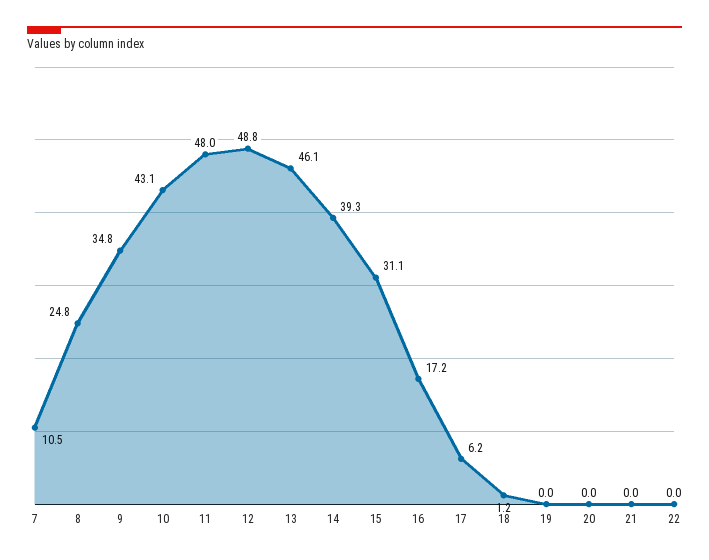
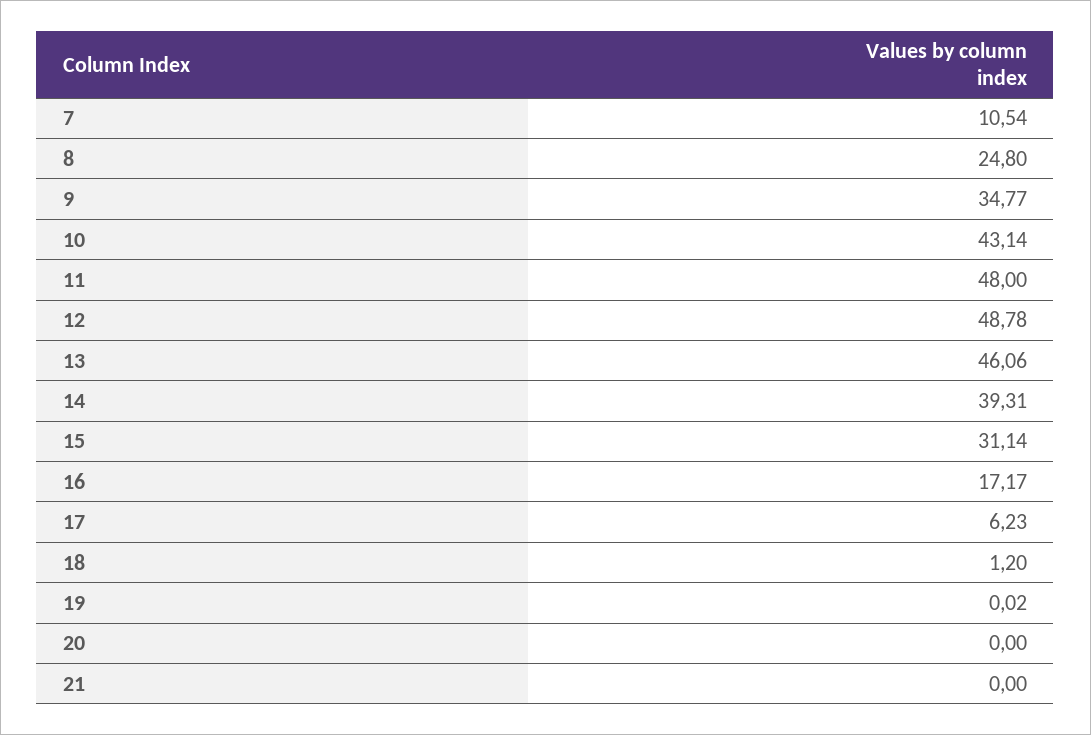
  {
    "7": 10.54,
    "8": 24.8,
    "9": 34.77,
    "10": 43.14,
    "11": 48,
    "12": 48.78,
    "13": 46.06,
    "14": 39.31,
    "15": 31.14,
    "16": 17.17,
    "17": 6.23,
    "18": 1.2,
    "19": 0.02,
    "20": 0,
-   "21": 0,
+   "21": 0
-   "22": 0
  }

